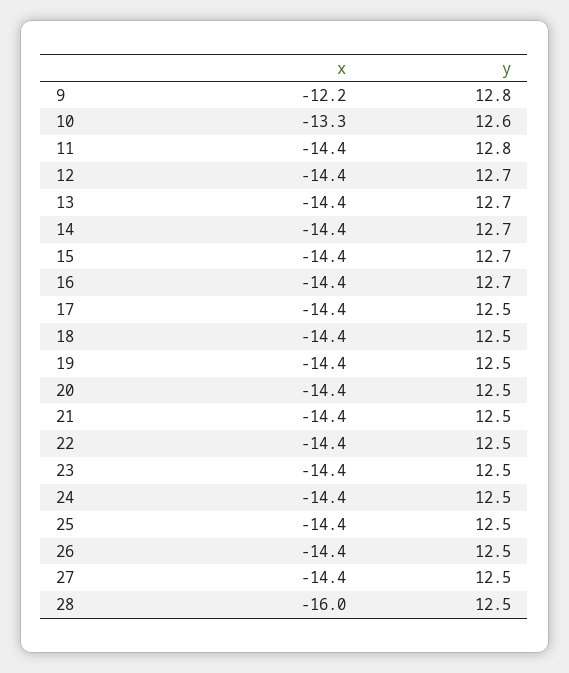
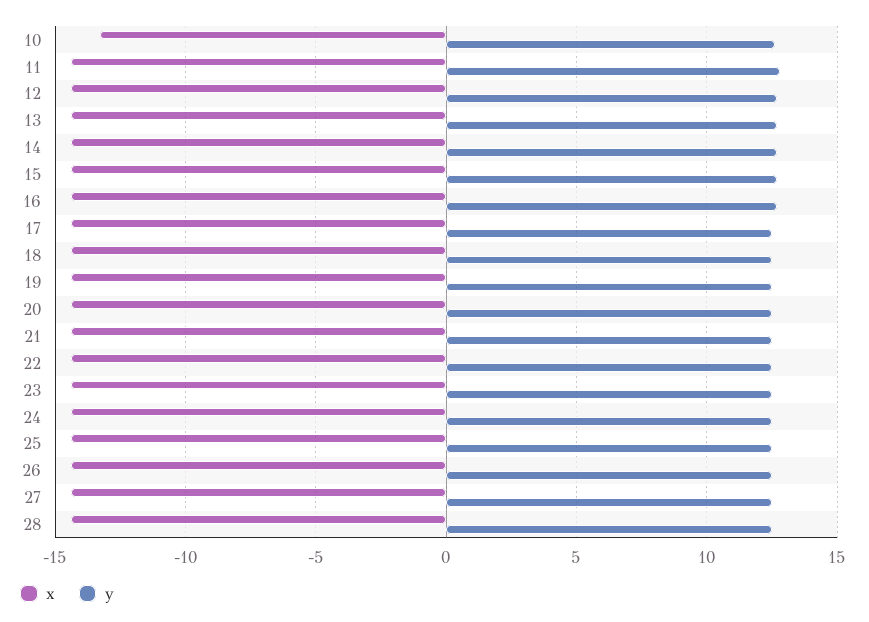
  {
    "x": {
-     "9": -12.2,
      "10": -13.3,
      "11": -14.4,
      "12": -14.4,
      "13": -14.4,
      "14": -14.4,
      "15": -14.4,
      "16": -14.4,
      "17": -14.4,
      "18": -14.4,
      "19": -14.4,
      "20": -14.4,
      "21": -14.4,
      "22": -14.4,
      "23": -14.4,
      "24": -14.4,
      "25": -14.4,
      "26": -14.4,
      "27": -14.4,
-     "28": -16
+     "28": -14.5
    },
    "y": {
-     "9": 12.8,
      "10": 12.6,
      "11": 12.8,
      "12": 12.7,
      "13": 12.7,
      "14": 12.7,
      "15": 12.7,
      "16": 12.7,
      "17": 12.5,
      "18": 12.5,
      "19": 12.5,
      "20": 12.5,
      "21": 12.5,
      "22": 12.5,
      "23": 12.5,
      "24": 12.5,
      "25": 12.5,
      "26": 12.5,
      "27": 12.5,
      "28": 12.5
    }
  }

